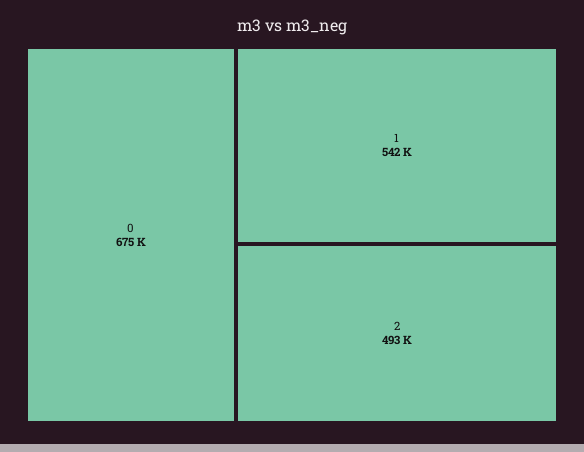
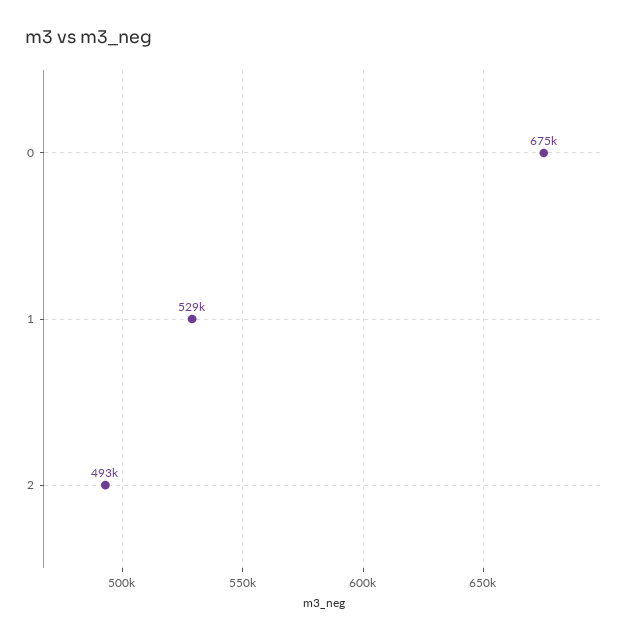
  {
    "0": 675000,
-   "1": 542000,
+   "1": 529000,
    "2": 493000
  }

